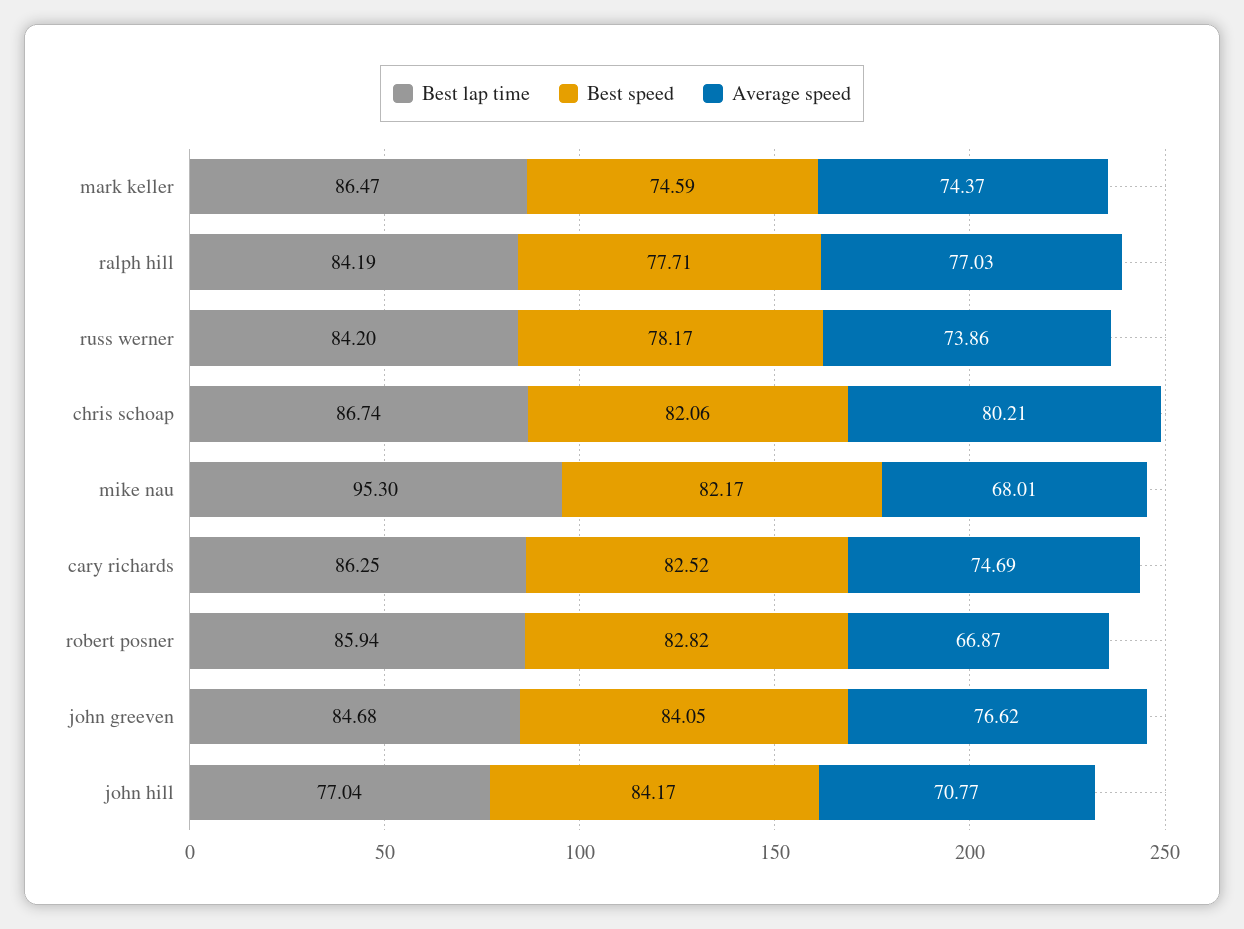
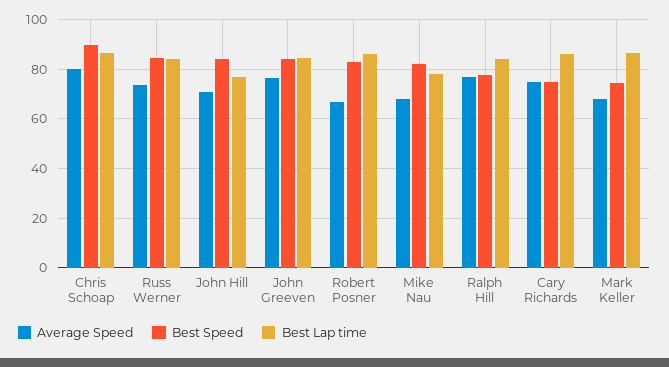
  {
    "Best lap time": {
      "mark keller": 86.47,
      "ralph hill": 84.19,
      "russ werner": 84.2,
      "chris schoap": 86.74,
-     "mike nau": 95.3,
+     "mike nau": 77.5,
      "cary richards": 86.25,
      "robert posner": 85.94,
      "john greeven": 84.68,
      "john hill": 77.04
    },
    "Best speed": {
      "mark keller": 74.59,
      "ralph hill": 77.71,
-     "russ werner": 78.17,
+     "russ werner": 85,
-     "chris schoap": 82.06,
+     "chris schoap": 90,
      "mike nau": 82.17,
-     "cary richards": 82.52,
+     "cary richards": 75,
      "robert posner": 82.82,
      "john greeven": 84.05,
      "john hill": 84.17
    },
    "Average speed": {
-     "mark keller": 74.37,
+     "mark keller": 67.5,
      "ralph hill": 77.03,
      "russ werner": 73.86,
      "chris schoap": 80.21,
      "mike nau": 68.01,
      "cary richards": 74.69,
      "robert posner": 66.87,
      "john greeven": 76.62,
      "john hill": 70.77
    }
  }

